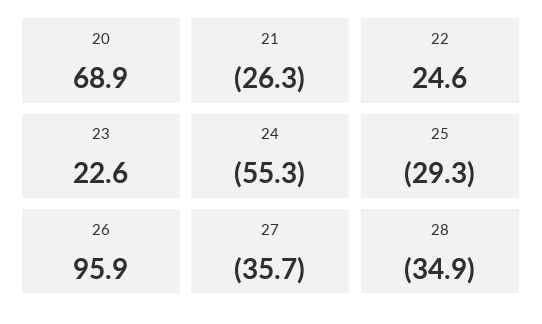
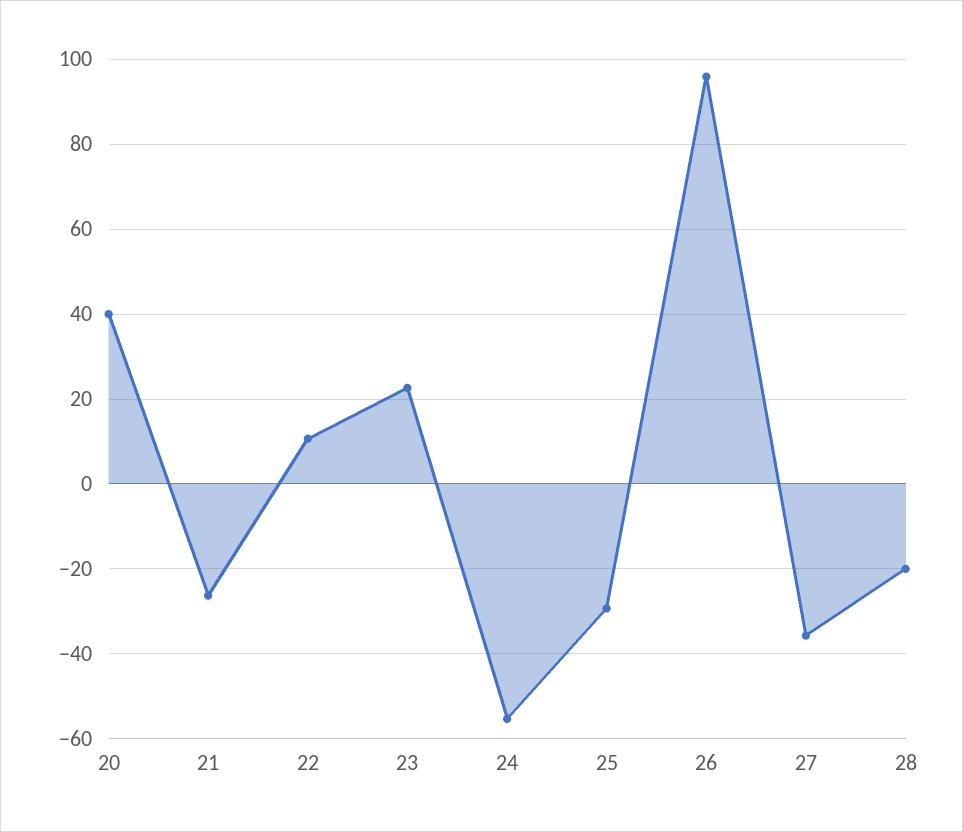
  {
-   "20": 68.9,
+   "20": 40,
    "21": -26.3,
-   "22": 24.6,
+   "22": 10,
    "23": 22.6,
    "24": -55.3,
    "25": -29.3,
    "26": 95.9,
    "27": -35.7,
-   "28": -34.9
+   "28": -20
  }

